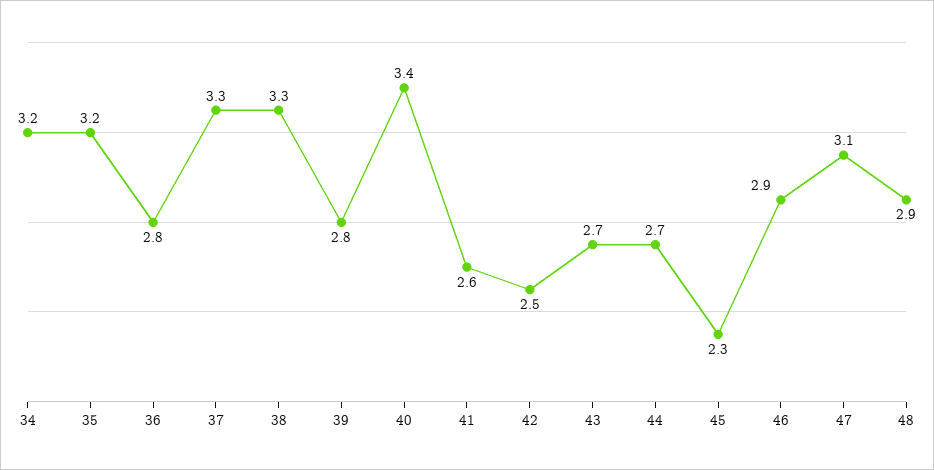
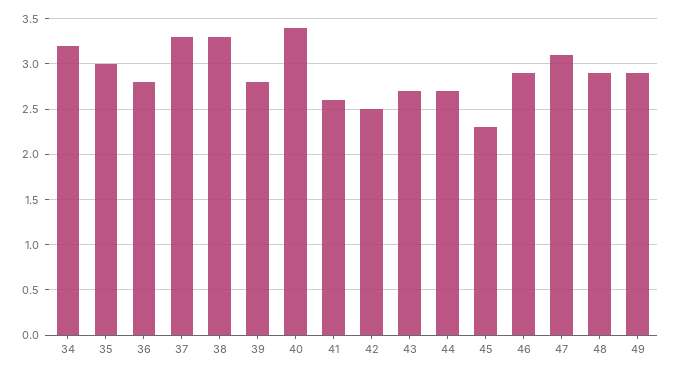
  {
    "34": 3.2,
-   "35": 3.2,
+   "35": 3,
    "36": 2.8,
    "37": 3.3,
    "38": 3.3,
    "39": 2.8,
    "40": 3.4,
    "41": 2.6,
    "42": 2.5,
    "43": 2.7,
    "44": 2.7,
    "45": 2.3,
    "46": 2.9,
    "47": 3.1,
-   "48": 2.9
+   "48": 2.9,
+   "49": 2.9
  }

